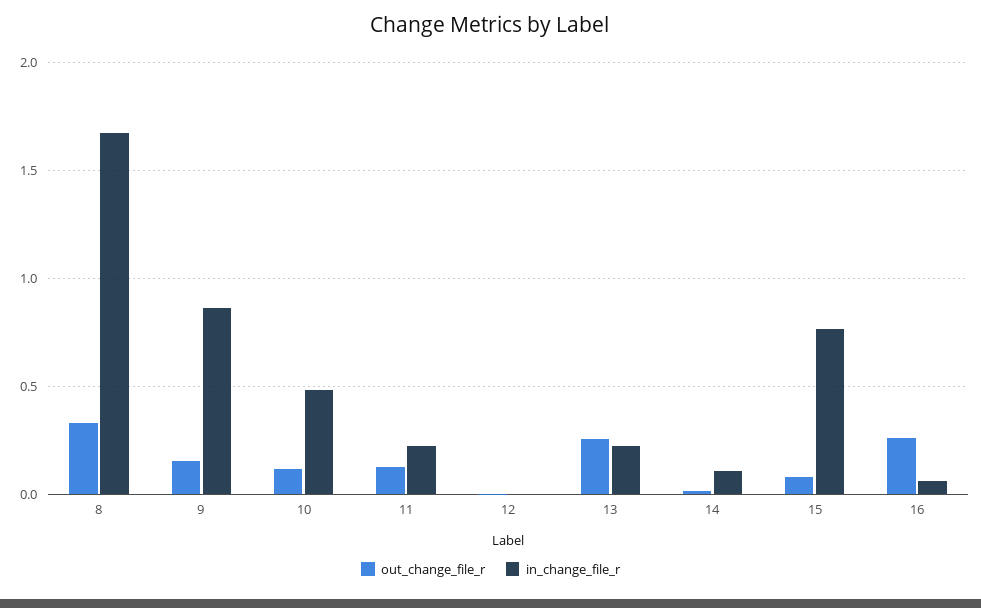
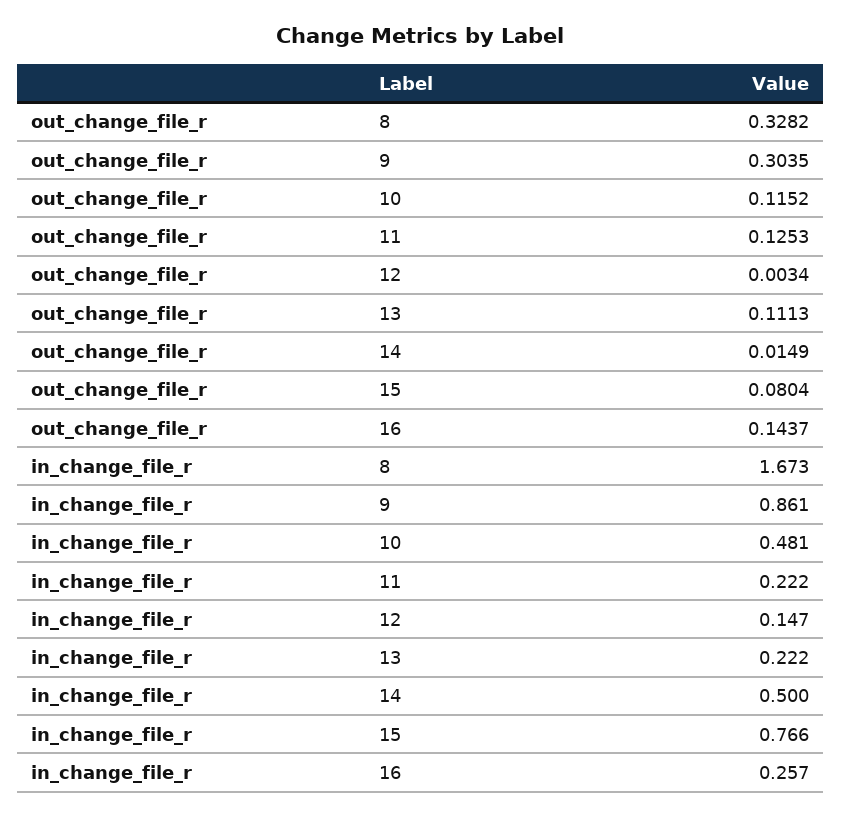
  {
    "out_change_file_r": {
      "8": 0.3282,
-     "9": 0.15,
+     "9": 0.3035,
      "10": 0.1152,
      "11": 0.1253,
      "12": 0.0034,
-     "13": 0.25,
+     "13": 0.1113,
      "14": 0.0149,
      "15": 0.0804,
-     "16": 0.25
+     "16": 0.1437
    },
    "in_change_file_r": {
      "8": 1.673,
      "9": 0.861,
      "10": 0.481,
      "11": 0.222,
-     "12": 0,
+     "12": 0.147,
      "13": 0.222,
-     "14": 0.1,
+     "14": 0.5,
      "15": 0.766,
-     "16": 0.05
+     "16": 0.257
    }
  }

